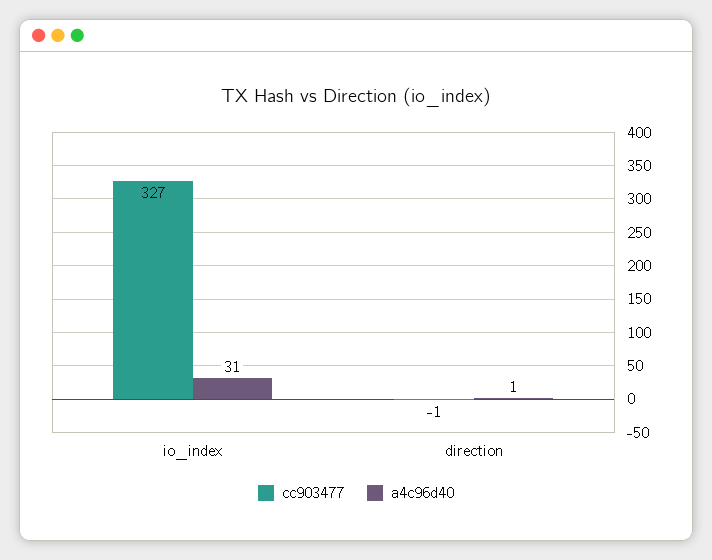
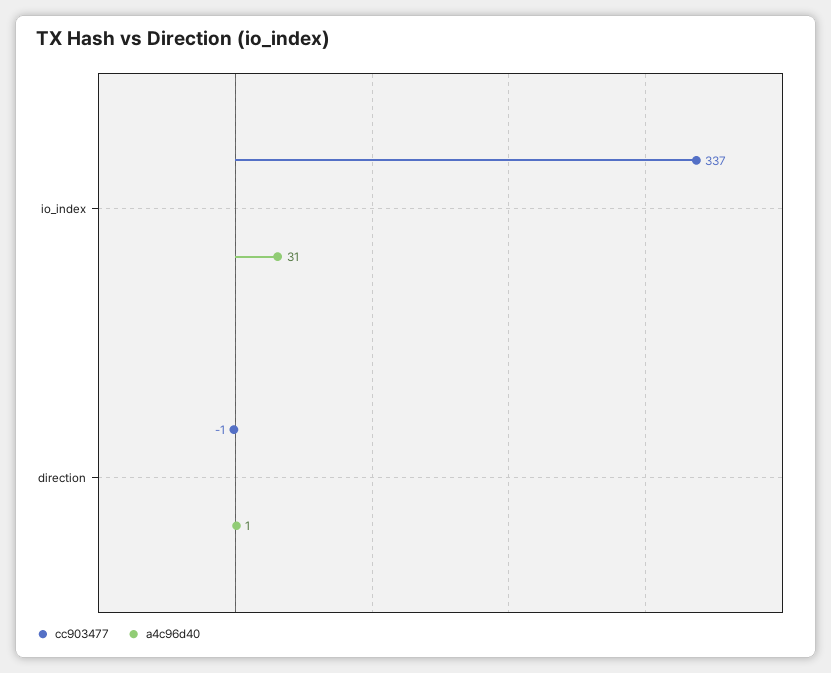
  {
    "cc903477": {
-     "io_index": 327,
+     "io_index": 337,
      "direction": -1
    },
    "a4c96d40": {
      "io_index": 31,
      "direction": 1
    }
  }

